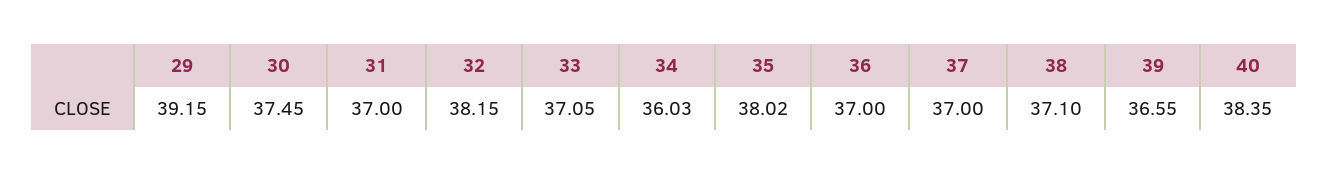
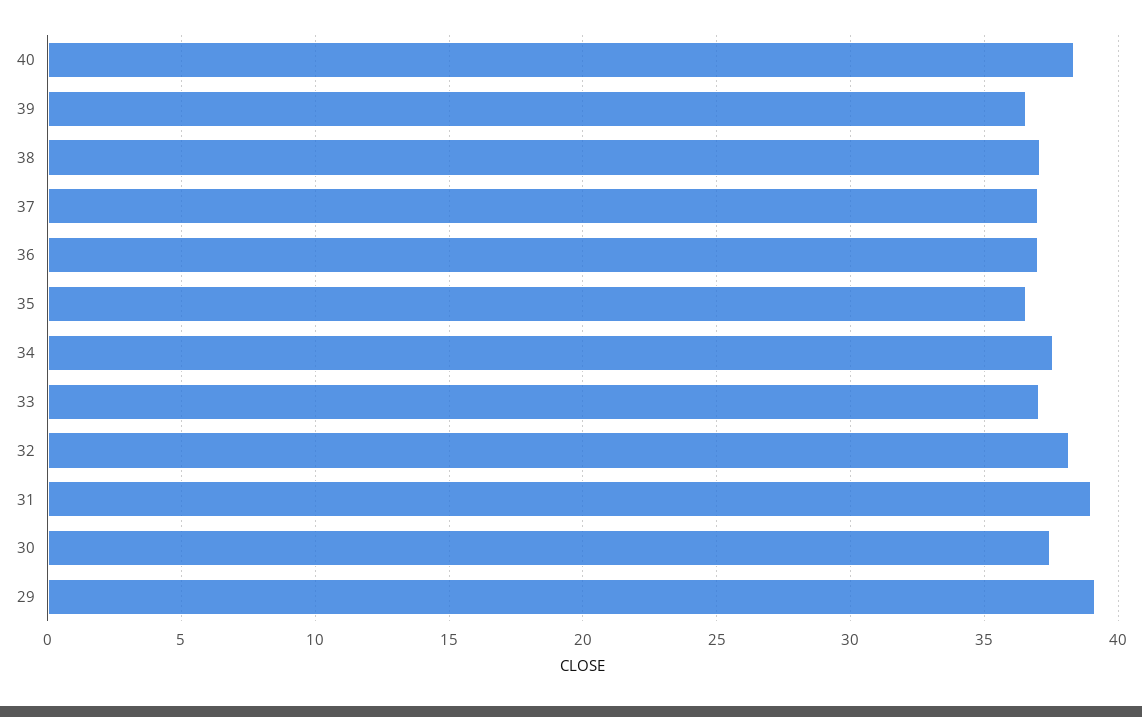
  {
    "29": 39.15,
    "30": 37.45,
-   "31": 37,
+   "31": 39,
    "32": 38.15,
    "33": 37.05,
-   "34": 36.03,
+   "34": 37.5,
-   "35": 38.02,
+   "35": 36.5,
    "36": 37,
    "37": 37,
    "38": 37.1,
    "39": 36.55,
    "40": 38.35
  }

